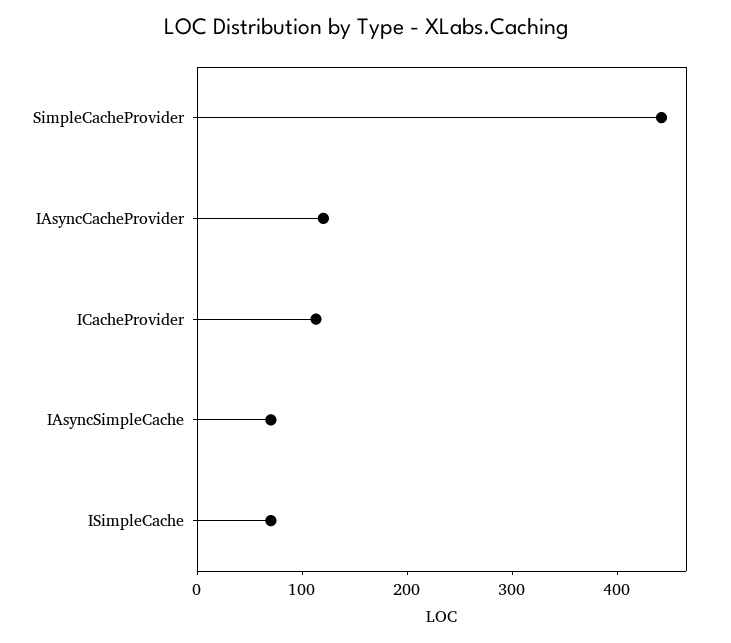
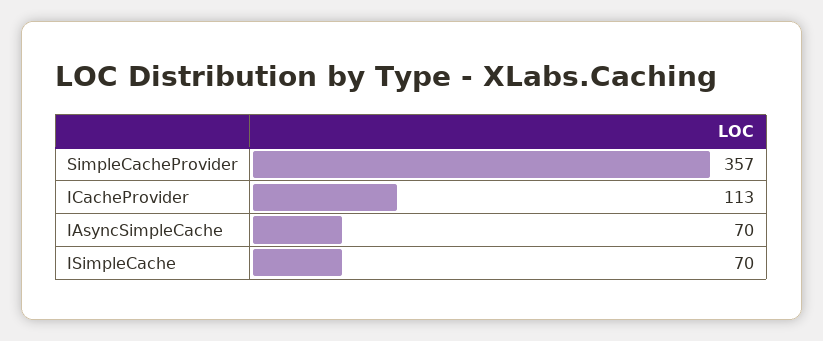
  {
-   "SimpleCacheProvider": 440,
+   "SimpleCacheProvider": 357,
-   "IAsyncCacheProvider": 120,
    "ICacheProvider": 113,
    "IAsyncSimpleCache": 70,
    "ISimpleCache": 70
  }

